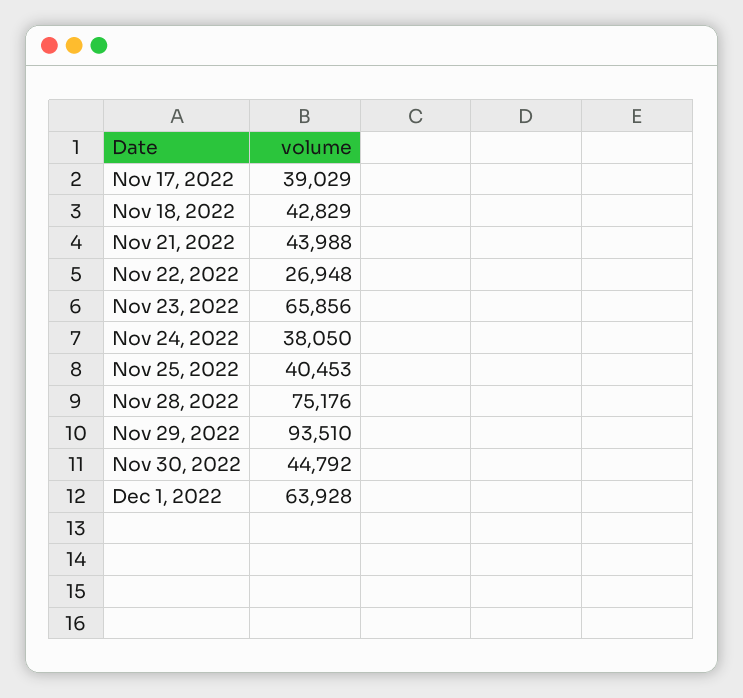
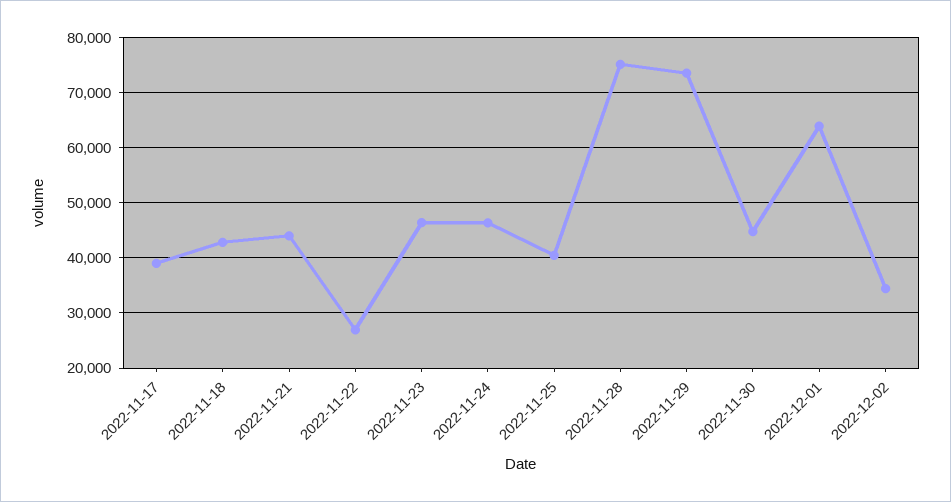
  {
    "Nov 17, 2022": 39029,
    "Nov 18, 2022": 42829,
    "Nov 21, 2022": 43988,
    "Nov 22, 2022": 26948,
-   "Nov 23, 2022": 65856,
+   "Nov 23, 2022": 46000,
-   "Nov 24, 2022": 38050,
+   "Nov 24, 2022": 46000,
    "Nov 25, 2022": 40453,
    "Nov 28, 2022": 75176,
-   "Nov 29, 2022": 93510,
+   "Nov 29, 2022": 74000,
    "Nov 30, 2022": 44792,
-   "Dec 1, 2022": 63928
+   "Dec 1, 2022": 63928,
+   "2022-12-02": 34000
  }

